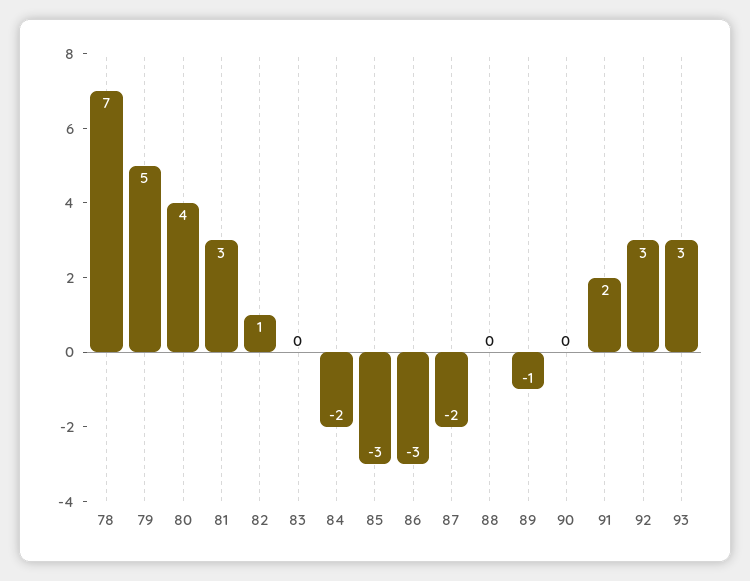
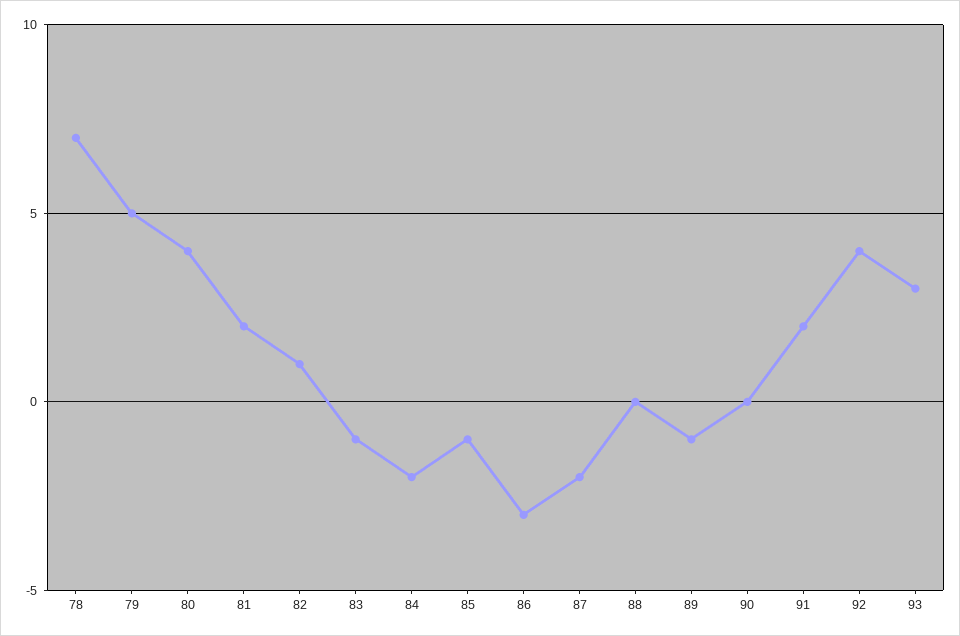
  {
    "78": 7,
    "79": 5,
    "80": 4,
-   "81": 3,
+   "81": 2,
    "82": 1,
-   "83": 0,
+   "83": -1,
    "84": -2,
-   "85": -3,
+   "85": -1,
    "86": -3,
    "87": -2,
    "88": 0,
    "89": -1,
    "90": 0,
    "91": 2,
-   "92": 3,
+   "92": 4,
    "93": 3
  }

